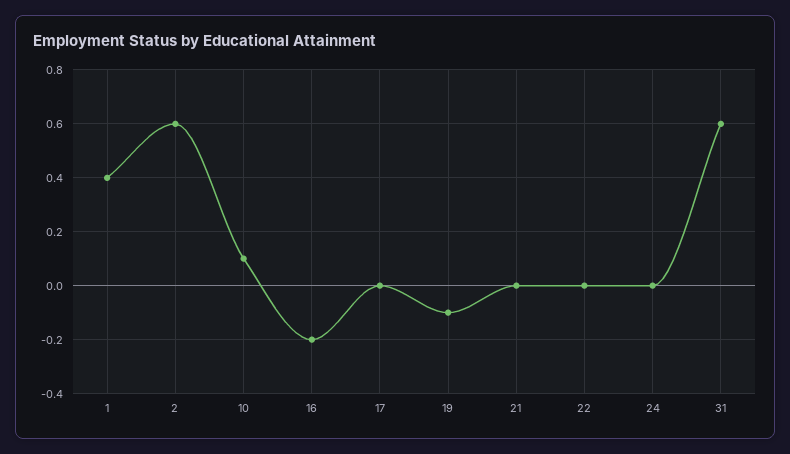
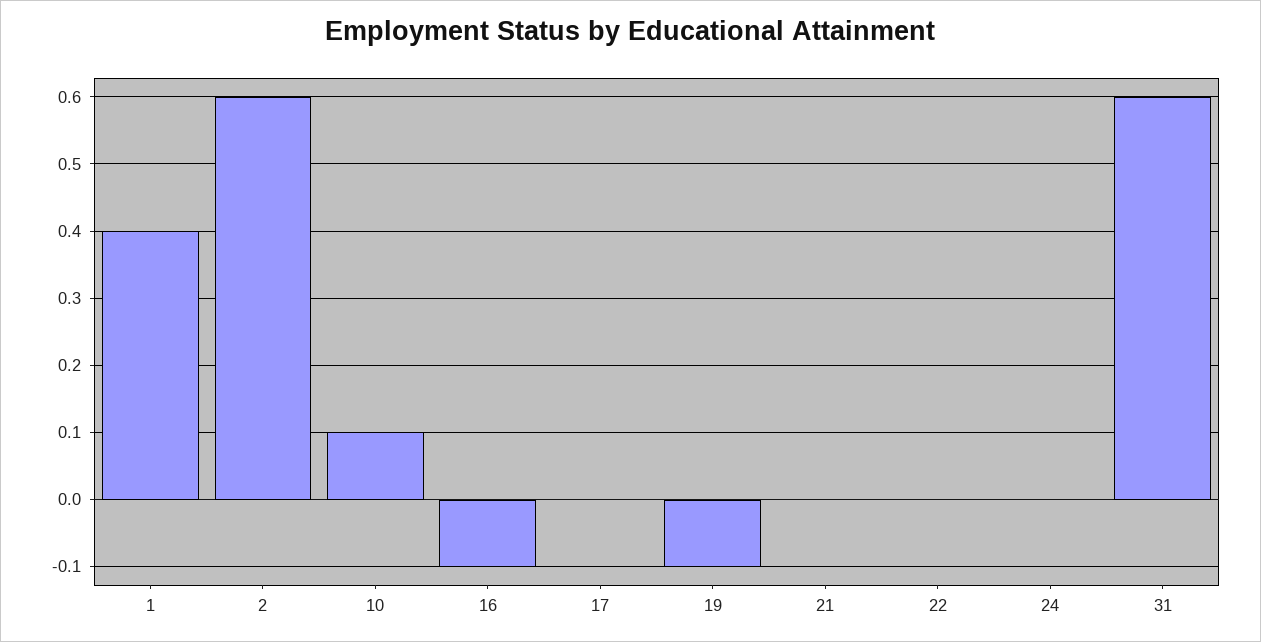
  {
    "1": 0.4,
    "2": 0.6,
    "10": 0.1,
-   "16": -0.2,
+   "16": -0.1,
    "17": 0,
    "19": -0.1,
    "21": 0,
    "22": 0,
    "24": 0,
    "31": 0.6
  }

